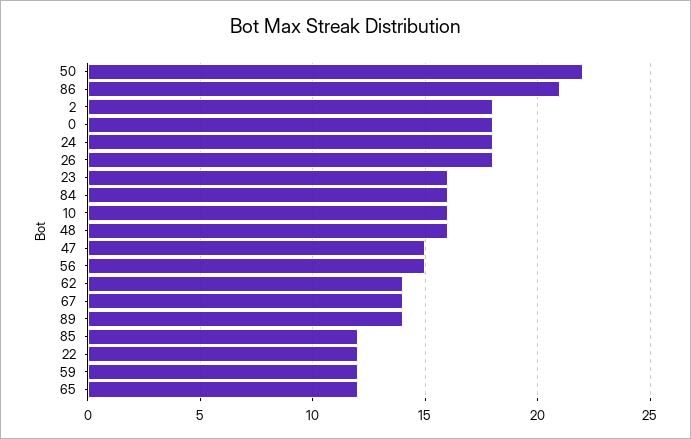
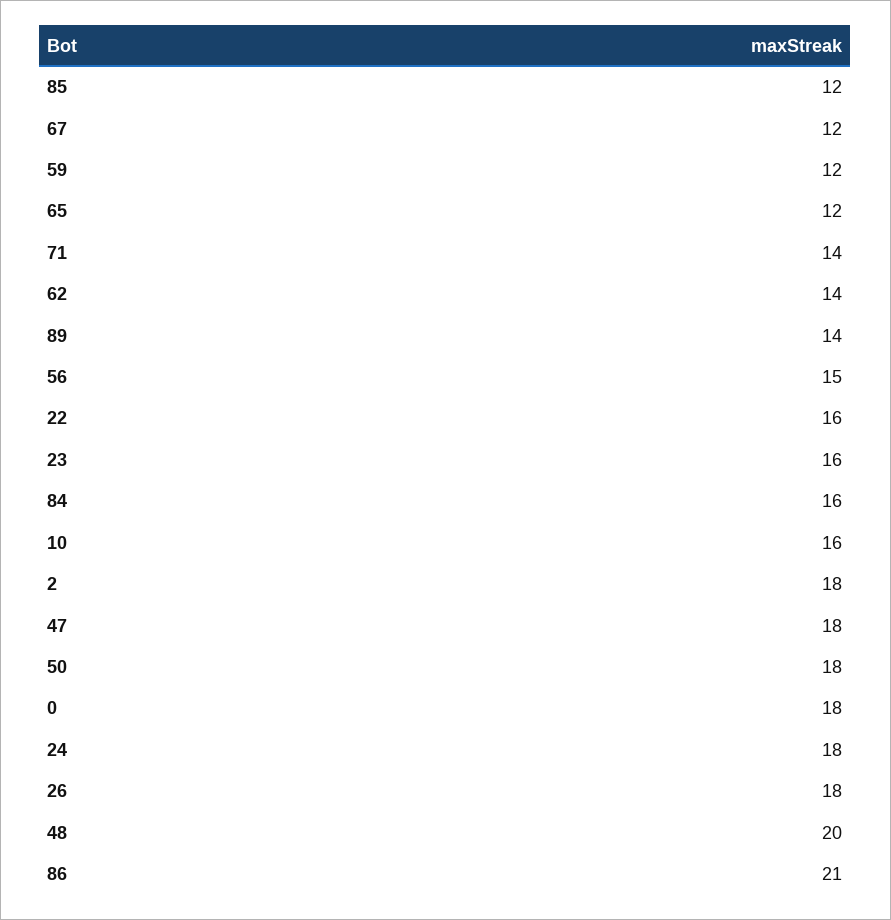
  {
-   "50": 22,
+   "50": 18,
    "86": 21,
    "2": 18,
    "0": 18,
    "24": 18,
    "26": 18,
    "23": 16,
    "84": 16,
    "10": 16,
-   "48": 16,
+   "48": 20,
-   "47": 15,
+   "47": 18,
    "56": 15,
    "62": 14,
-   "67": 14,
+   "67": 12,
    "89": 14,
    "85": 12,
-   "22": 12,
+   "22": 16,
    "59": 12,
-   "65": 12
+   "65": 12,
+   "71": 14
  }

